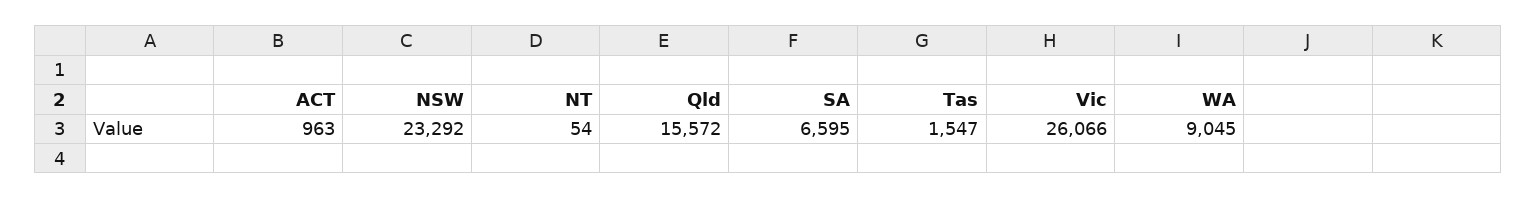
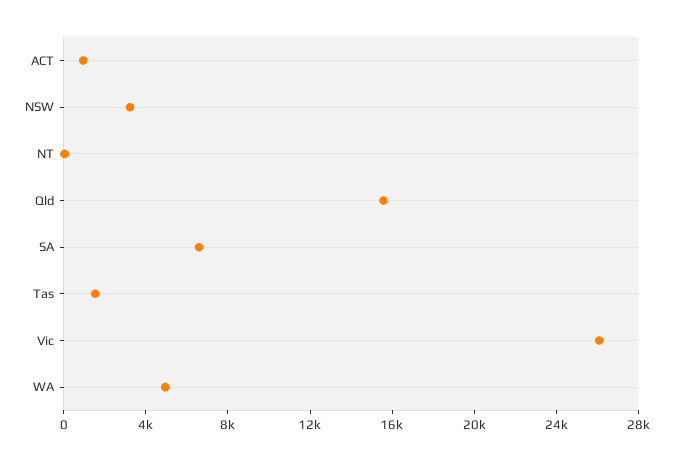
  {
    "ACT": 963,
-   "NSW": 23292,
+   "NSW": 3000,
    "NT": 54,
    "Qld": 15572,
    "SA": 6595,
    "Tas": 1547,
    "Vic": 26066,
-   "WA": 9045
+   "WA": 5000
  }

